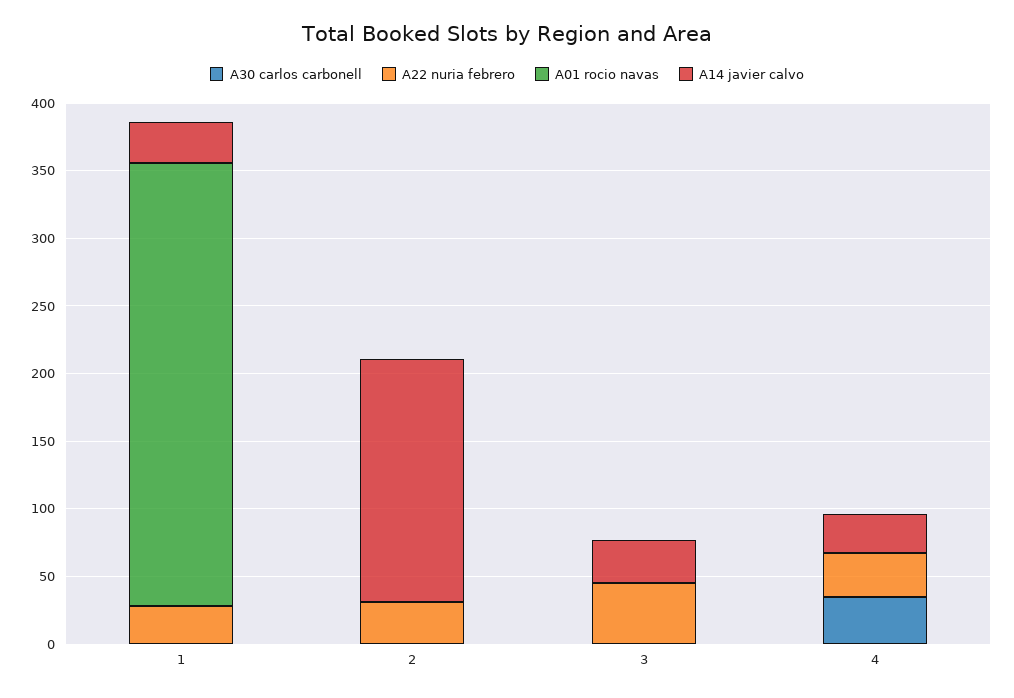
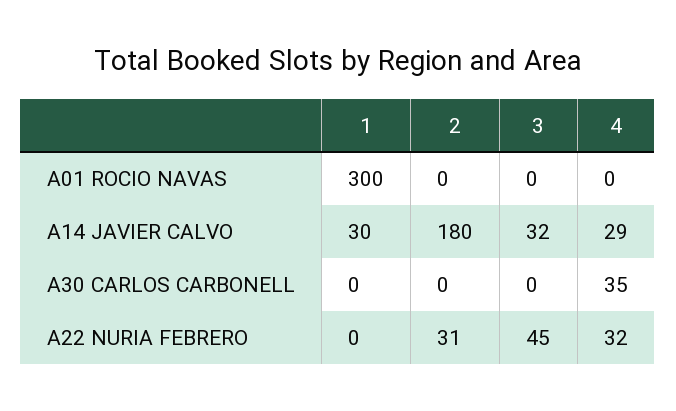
  {
    "A30 carlos carbonell": {
      "1": 0,
      "2": 0,
      "3": 0,
      "4": 35
    },
    "A22 nuria febrero": {
-     "1": 30,
+     "1": 0,
      "2": 31,
      "3": 45,
      "4": 32
    },
    "A01 rocio navas": {
-     "1": 330,
+     "1": 300,
      "2": 0,
      "3": 0,
      "4": 0
    },
    "A14 javier calvo": {
      "1": 30,
      "2": 180,
      "3": 32,
      "4": 29
    }
  }

